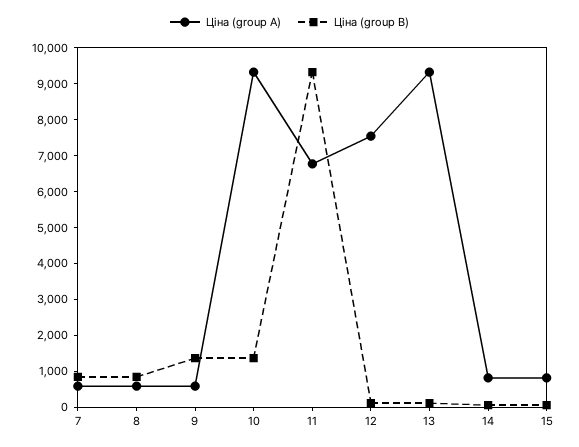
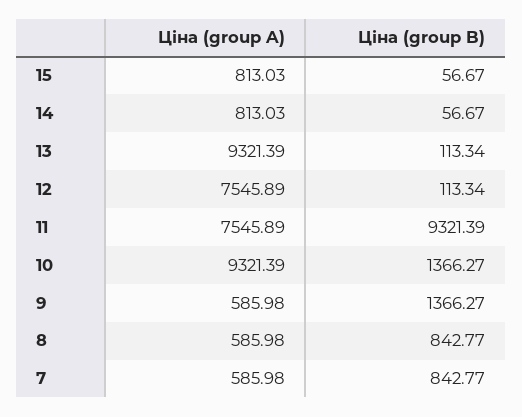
  {
    "Ціна (group A)": {
      "7": 585.98,
      "8": 585.98,
      "9": 585.98,
      "10": 9321.39,
-     "11": 6750,
+     "11": 7545.89,
      "12": 7545.89,
      "13": 9321.39,
      "14": 813.03,
      "15": 813.03
    },
    "Ціна (group B)": {
      "7": 842.77,
      "8": 842.77,
      "9": 1366.27,
      "10": 1366.27,
      "11": 9321.39,
      "12": 113.34,
      "13": 113.34,
      "14": 56.67,
      "15": 56.67
    }
  }

